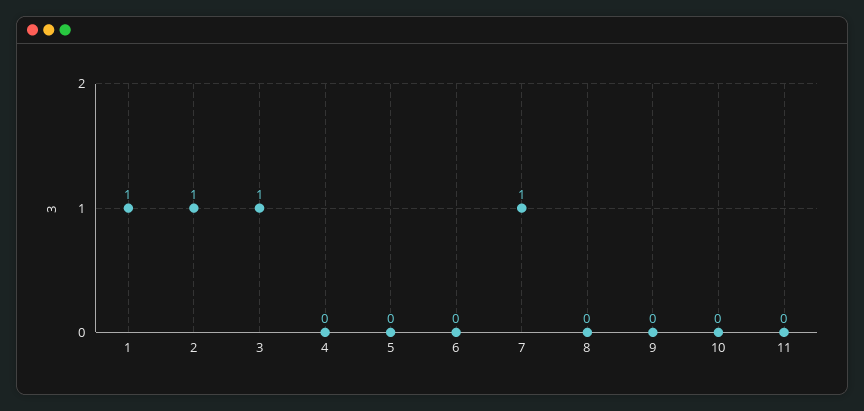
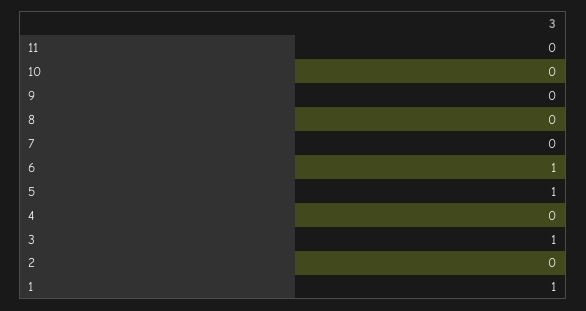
  {
    "1": 1,
-   "2": 1,
+   "2": 0,
    "3": 1,
    "4": 0,
-   "5": 0,
+   "5": 1,
-   "6": 0,
+   "6": 1,
-   "7": 1,
+   "7": 0,
    "8": 0,
    "9": 0,
    "10": 0,
    "11": 0
  }

